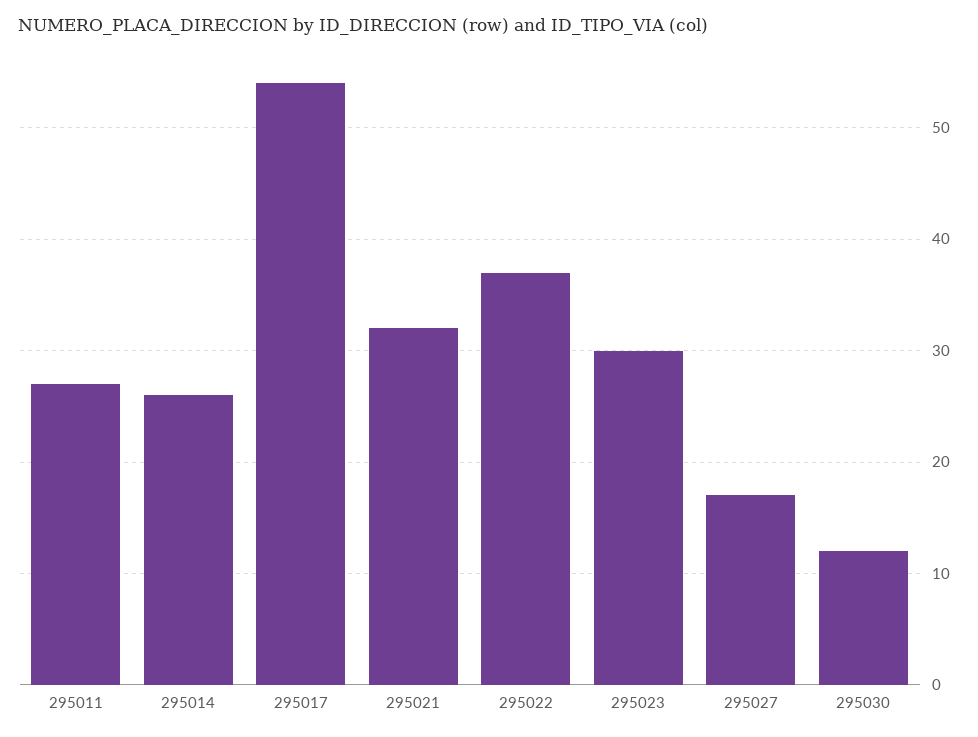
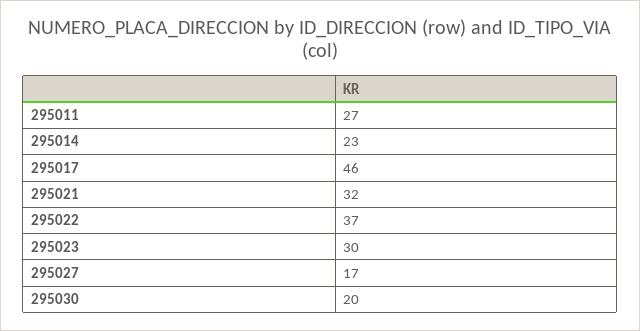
  {
    "295011": 27,
-   "295014": 26,
+   "295014": 23,
-   "295017": 54,
+   "295017": 46,
    "295021": 32,
    "295022": 37,
    "295023": 30,
    "295027": 17,
-   "295030": 12
+   "295030": 20
  }

